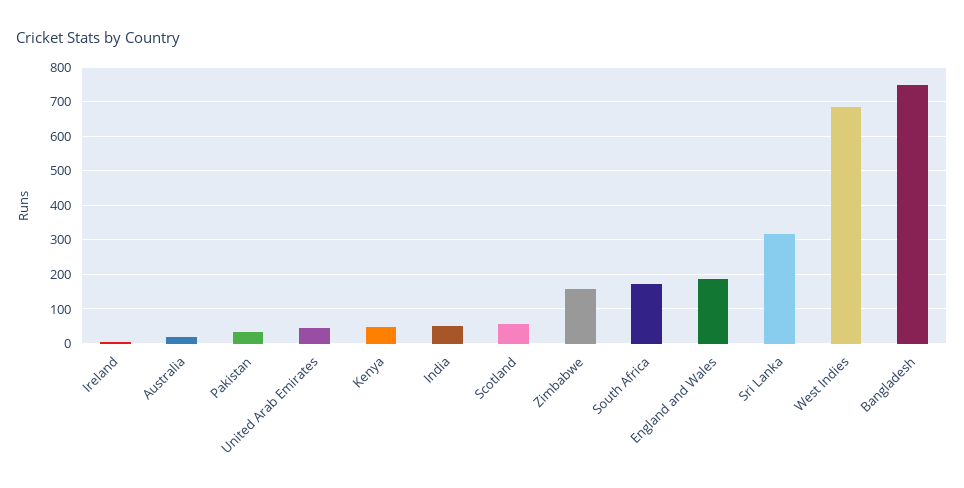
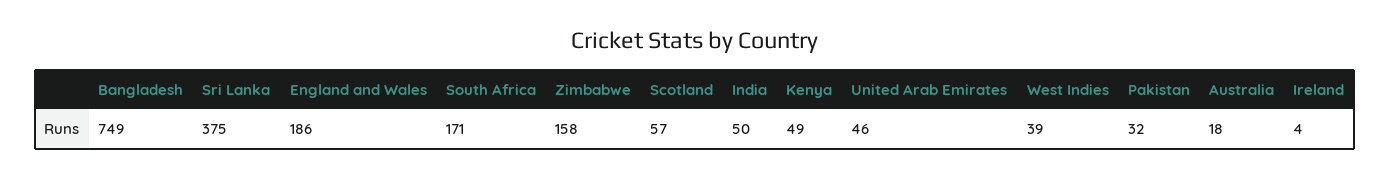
  {
    "Ireland": 4,
    "Australia": 18,
    "Pakistan": 32,
    "United Arab Emirates": 46,
    "Kenya": 49,
    "India": 50,
    "Scotland": 57,
    "Zimbabwe": 158,
    "South Africa": 171,
    "England and Wales": 186,
-   "Sri Lanka": 320,
+   "Sri Lanka": 375,
-   "West Indies": 680,
+   "West Indies": 39,
    "Bangladesh": 749
  }

